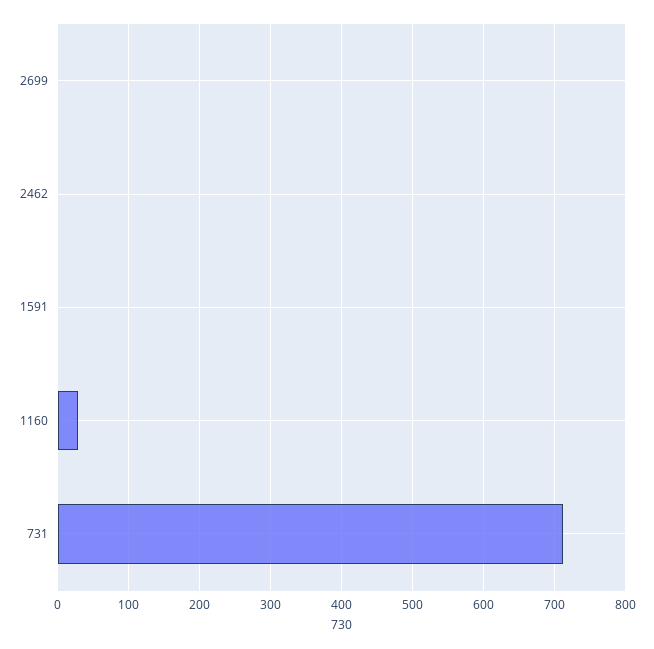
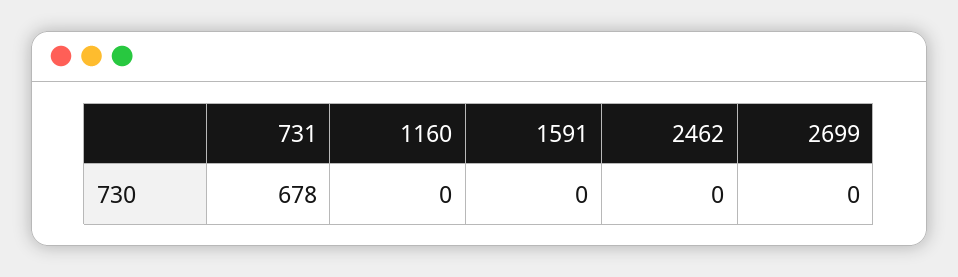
  {
    "2699": 0,
    "2462": 0,
    "1591": 0,
-   "1160": 30,
+   "1160": 0,
-   "731": 710
+   "731": 678
  }

